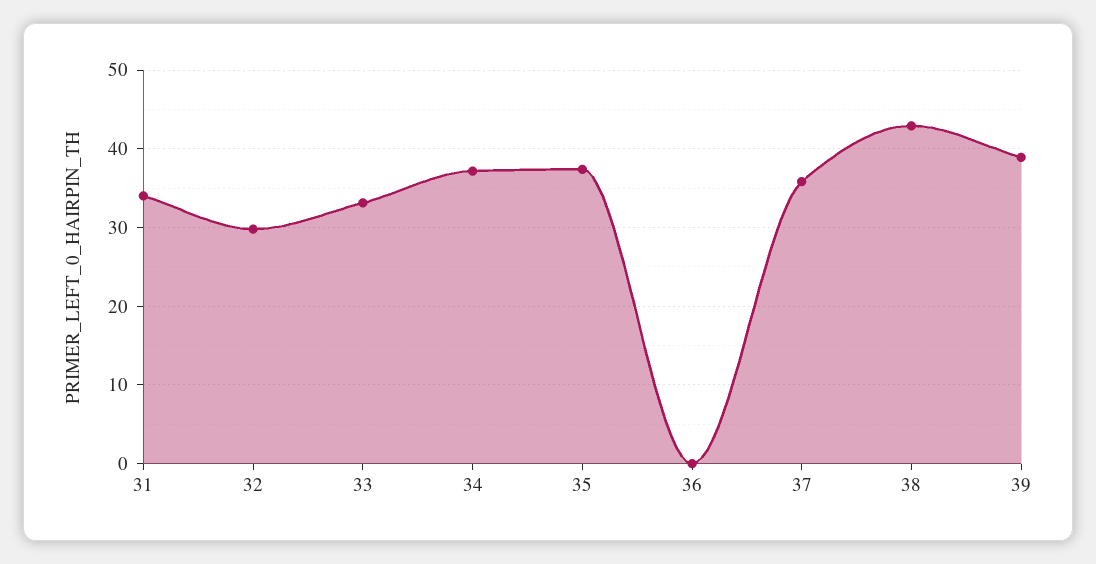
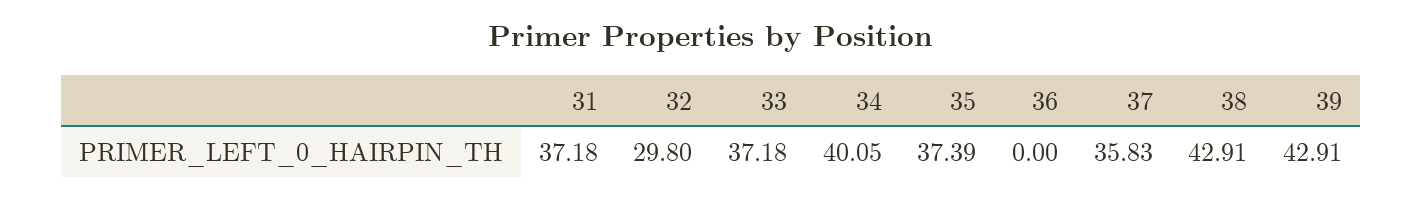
  {
-   "31": 34,
+   "31": 37.18,
    "32": 29.8,
-   "33": 33,
+   "33": 37.18,
-   "34": 37,
+   "34": 40.05,
    "35": 37.39,
    "36": 0,
    "37": 35.83,
    "38": 42.91,
-   "39": 39
+   "39": 42.91
  }

